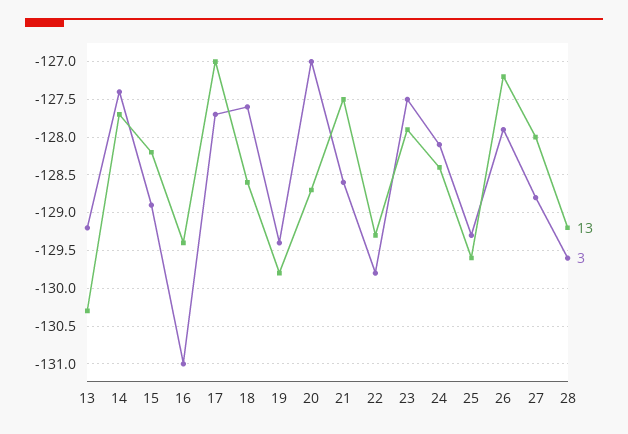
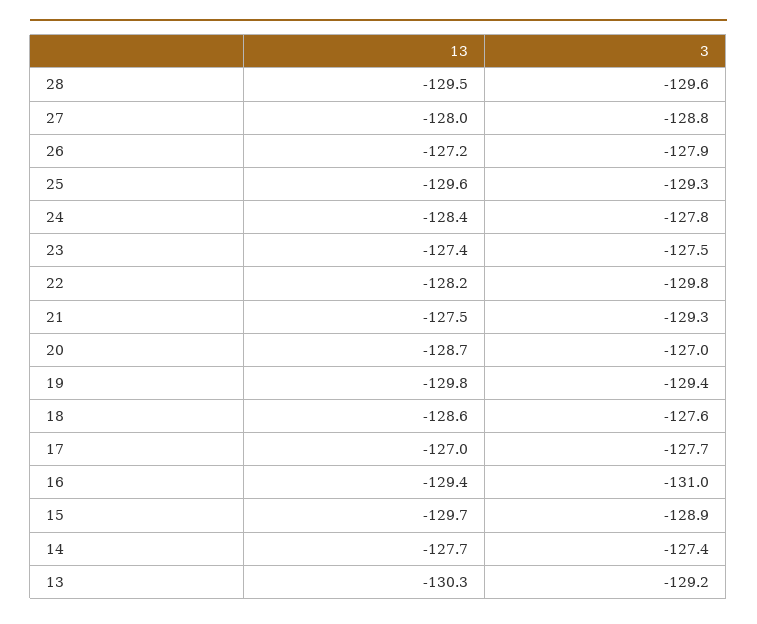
  {
    "13": {
      "13": -130.3,
      "14": -127.7,
-     "15": -128.2,
+     "15": -129.7,
      "16": -129.4,
      "17": -127,
      "18": -128.6,
      "19": -129.8,
      "20": -128.7,
      "21": -127.5,
-     "22": -129.3,
+     "22": -128.2,
-     "23": -127.9,
+     "23": -127.4,
      "24": -128.4,
      "25": -129.6,
      "26": -127.2,
      "27": -128,
-     "28": -129.2
+     "28": -129.5
    },
    "3": {
      "13": -129.2,
      "14": -127.4,
      "15": -128.9,
      "16": -131,
      "17": -127.7,
      "18": -127.6,
      "19": -129.4,
      "20": -127,
-     "21": -128.6,
+     "21": -129.3,
      "22": -129.8,
      "23": -127.5,
-     "24": -128.1,
+     "24": -127.8,
      "25": -129.3,
      "26": -127.9,
      "27": -128.8,
      "28": -129.6
    }
  }

